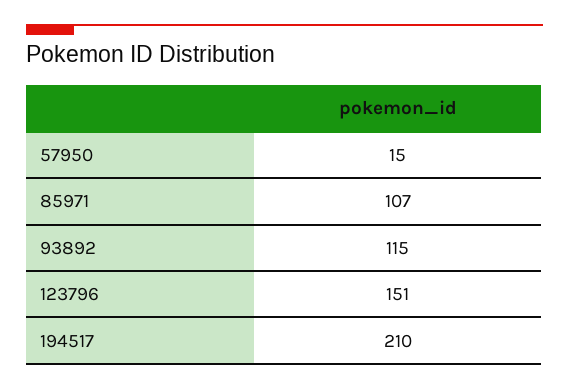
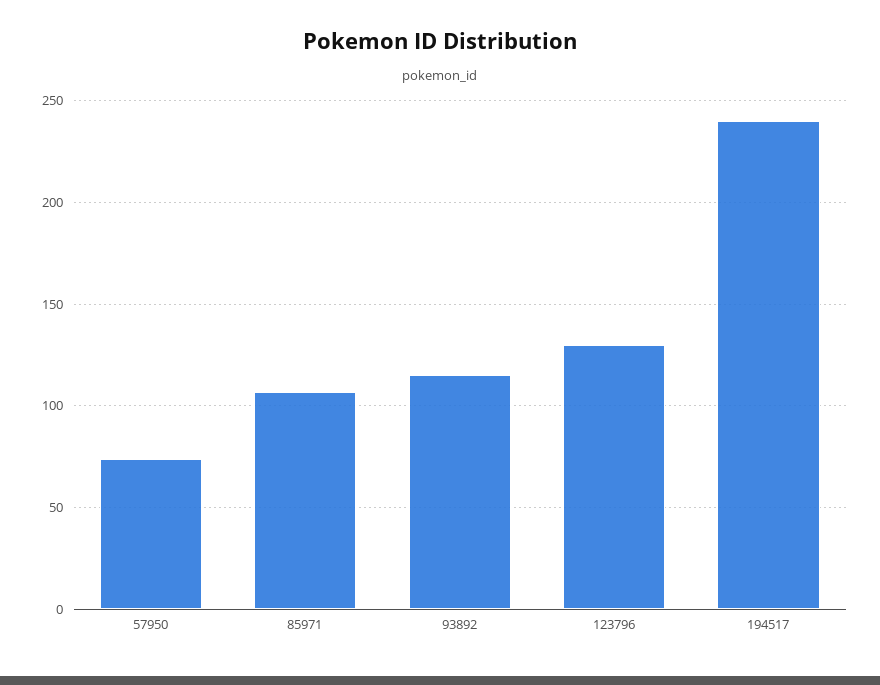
  {
-   "57950": 15,
+   "57950": 75,
    "85971": 107,
    "93892": 115,
-   "123796": 151,
+   "123796": 130,
-   "194517": 210
+   "194517": 240
  }

